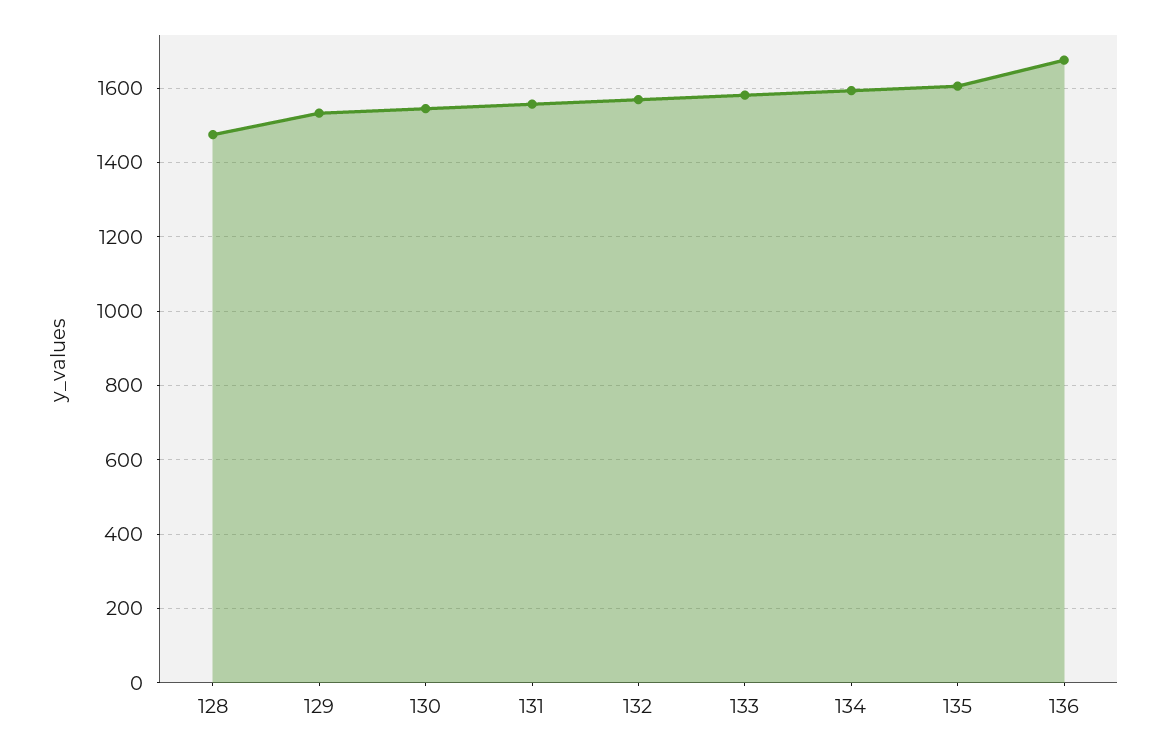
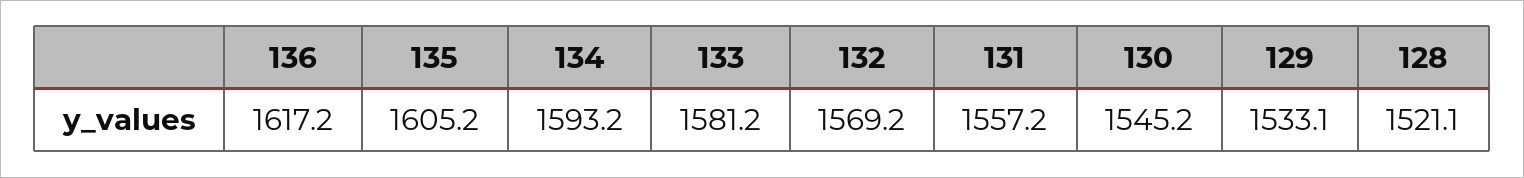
  {
-   "128": 1480,
+   "128": 1521.1,
    "129": 1533.1,
    "130": 1545.2,
    "131": 1557.2,
    "132": 1569.2,
    "133": 1581.2,
    "134": 1593.2,
    "135": 1605.2,
-   "136": 1680
+   "136": 1617.2
  }

